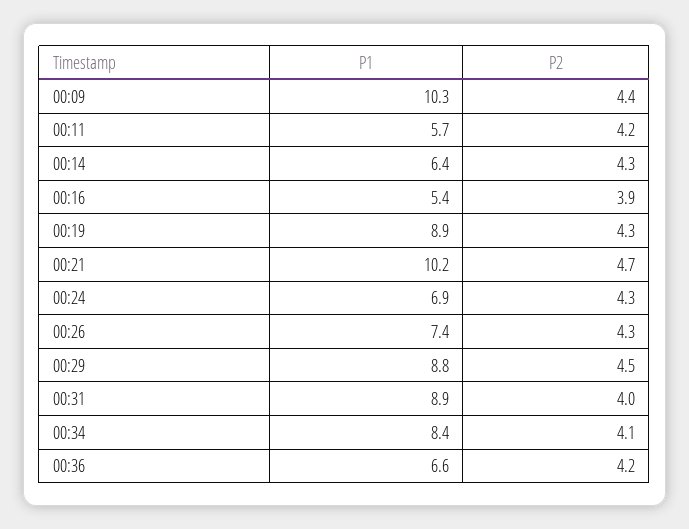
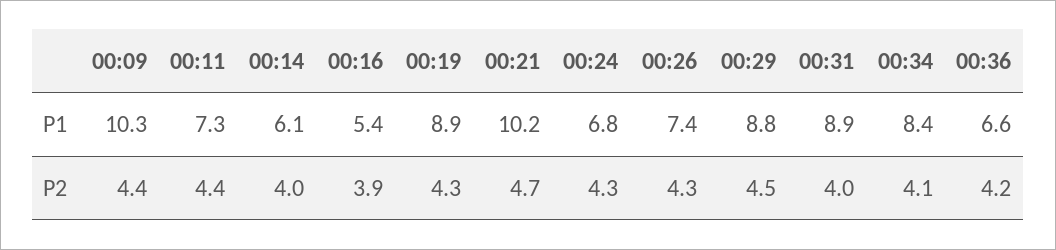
  {
    "P1": {
      "00:09": 10.3,
-     "00:11": 5.7,
+     "00:11": 7.3,
-     "00:14": 6.4,
+     "00:14": 6.1,
      "00:16": 5.4,
      "00:19": 8.9,
      "00:21": 10.2,
-     "00:24": 6.9,
+     "00:24": 6.8,
      "00:26": 7.4,
      "00:29": 8.8,
      "00:31": 8.9,
      "00:34": 8.4,
      "00:36": 6.6
    },
    "P2": {
      "00:09": 4.4,
-     "00:11": 4.2,
+     "00:11": 4.4,
-     "00:14": 4.3,
+     "00:14": 4,
      "00:16": 3.9,
      "00:19": 4.3,
      "00:21": 4.7,
      "00:24": 4.3,
      "00:26": 4.3,
      "00:29": 4.5,
      "00:31": 4,
      "00:34": 4.1,
      "00:36": 4.2
    }
  }

